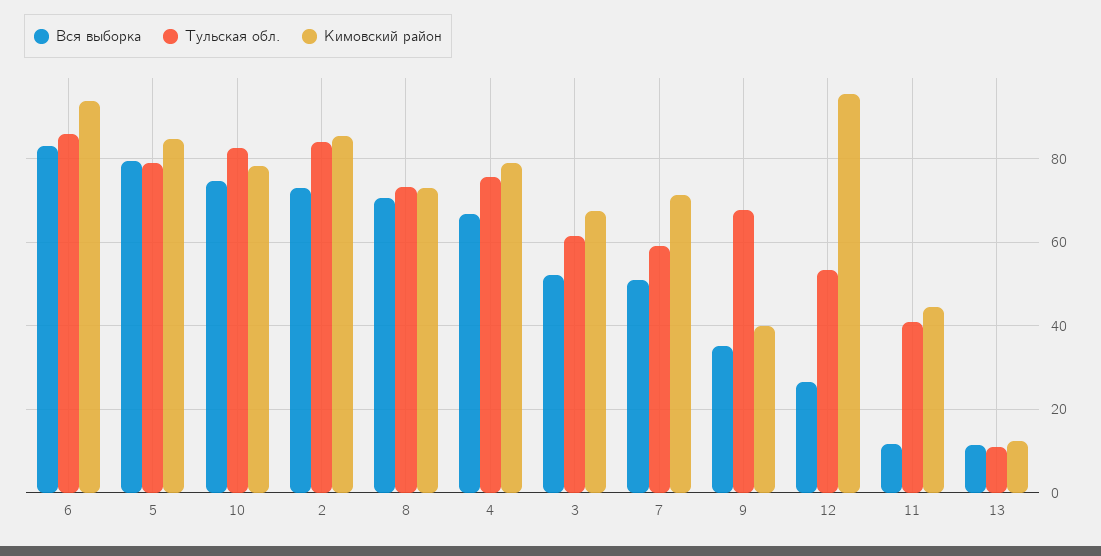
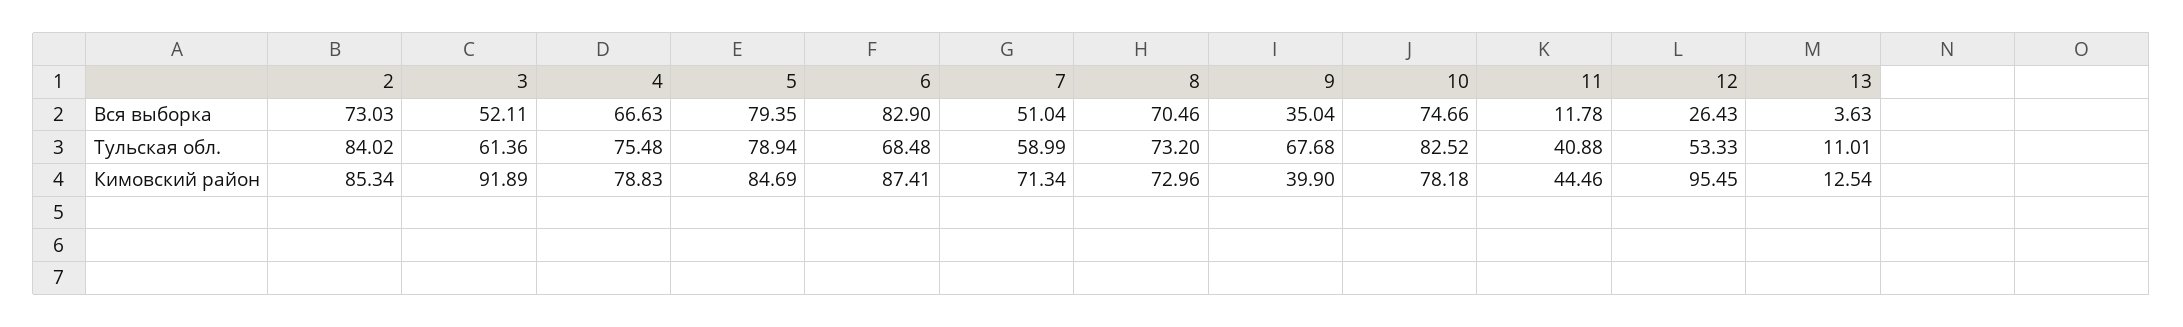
  {
    "Вся выборка": {
      "6": 82.9,
      "5": 79.35,
      "10": 74.66,
      "2": 73.03,
      "8": 70.46,
      "4": 66.63,
      "3": 52.11,
      "7": 51.04,
      "9": 35.04,
      "12": 26.43,
      "11": 11.78,
-     "13": 12
+     "13": 3.63
    },
    "Тульская обл.": {
-     "6": 86,
+     "6": 68.48,
      "5": 78.94,
      "10": 82.52,
      "2": 84.02,
      "8": 73.2,
      "4": 75.48,
      "3": 61.36,
      "7": 58.99,
      "9": 67.68,
      "12": 53.33,
      "11": 40.88,
      "13": 11.01
    },
    "Кимовский район": {
-     "6": 94,
+     "6": 87.41,
      "5": 84.69,
      "10": 78.18,
      "2": 85.34,
      "8": 72.96,
      "4": 78.83,
-     "3": 68,
+     "3": 91.89,
      "7": 71.34,
      "9": 39.9,
      "12": 95.45,
      "11": 44.46,
      "13": 12.54
    }
  }

